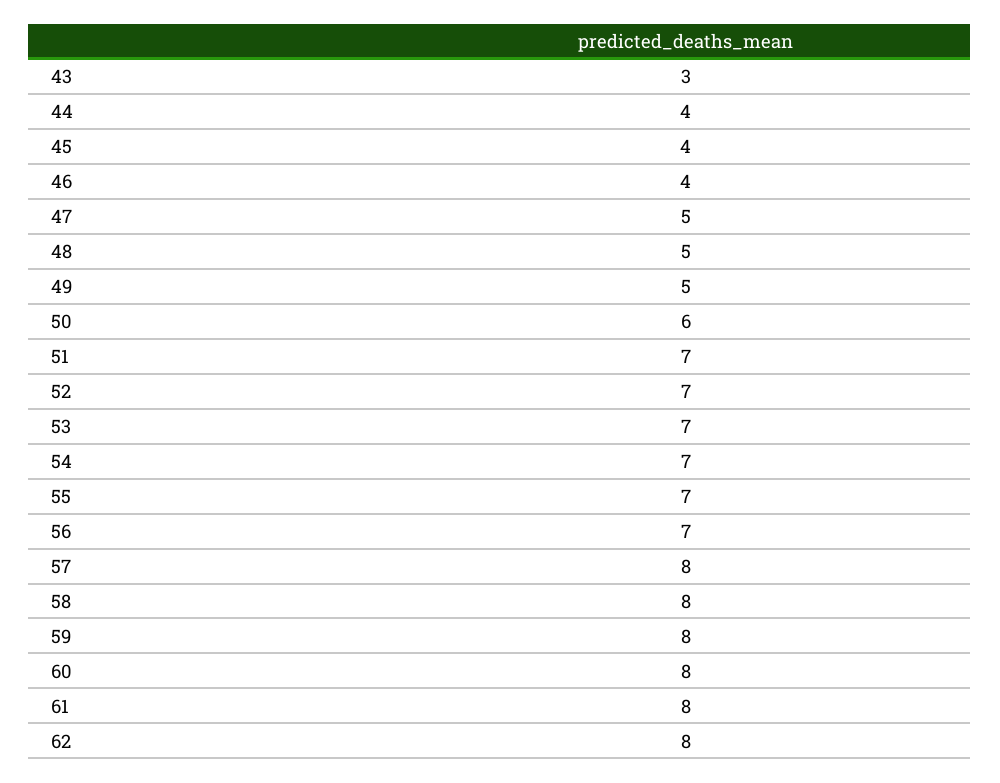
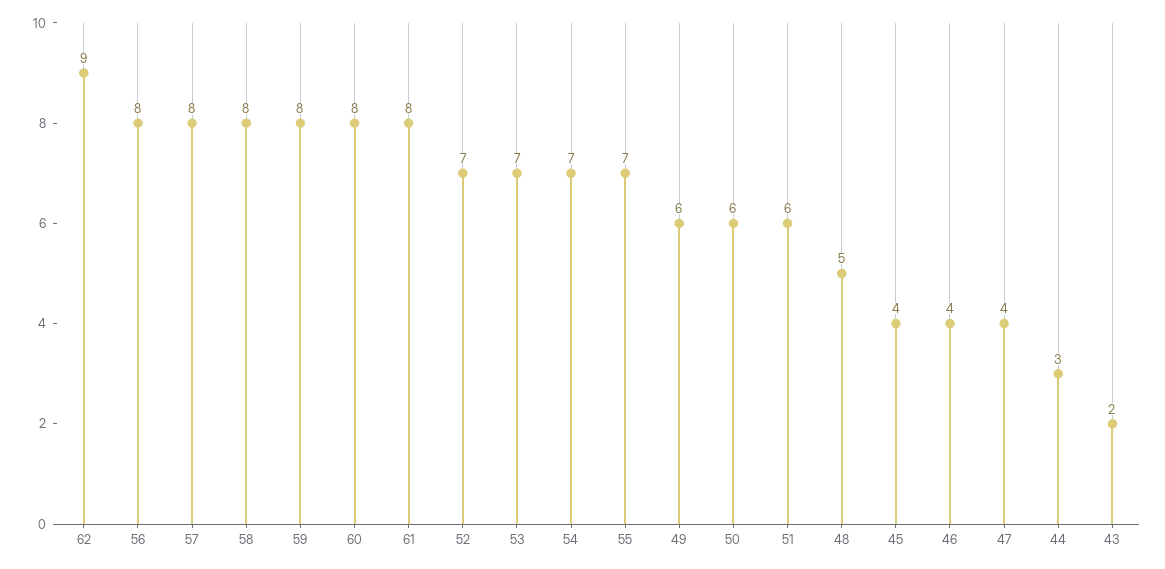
  {
-   "43": 3,
+   "43": 2,
-   "44": 4,
+   "44": 3,
    "45": 4,
    "46": 4,
-   "47": 5,
+   "47": 4,
    "48": 5,
-   "49": 5,
+   "49": 6,
    "50": 6,
-   "51": 7,
+   "51": 6,
    "52": 7,
    "53": 7,
    "54": 7,
    "55": 7,
-   "56": 7,
+   "56": 8,
    "57": 8,
    "58": 8,
    "59": 8,
    "60": 8,
    "61": 8,
-   "62": 8
+   "62": 9
  }

